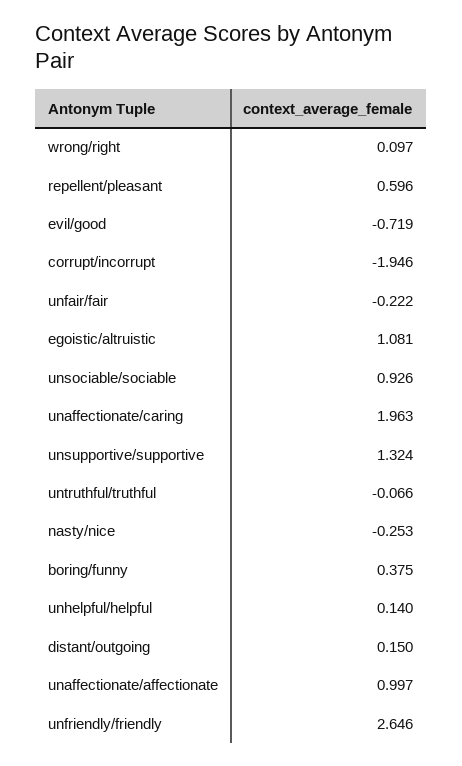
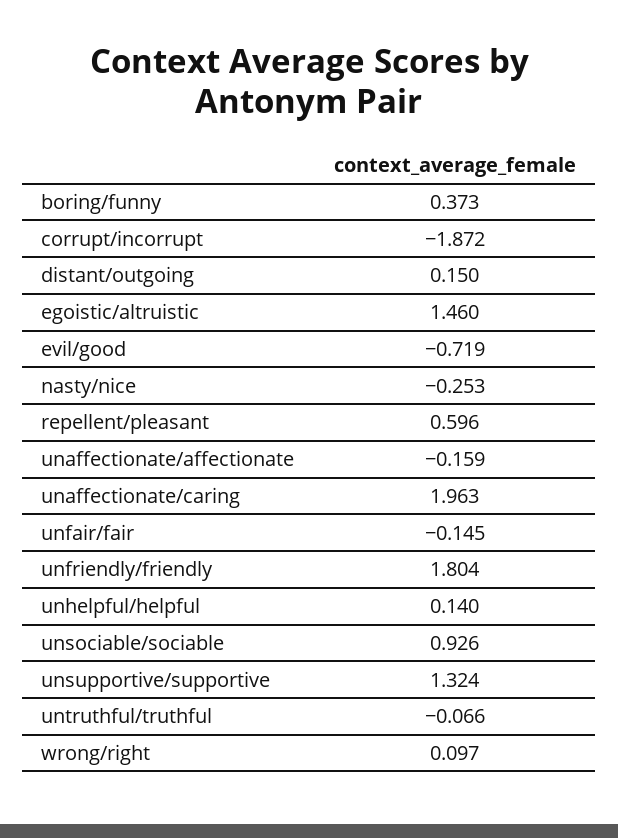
  {
    "wrong/right": 0.097,
    "repellent/pleasant": 0.596,
    "evil/good": -0.719,
-   "corrupt/incorrupt": -1.946,
+   "corrupt/incorrupt": -1.872,
-   "unfair/fair": -0.222,
+   "unfair/fair": -0.145,
-   "egoistic/altruistic": 1.081,
+   "egoistic/altruistic": 1.46,
    "unsociable/sociable": 0.926,
    "unaffectionate/caring": 1.963,
    "unsupportive/supportive": 1.324,
    "untruthful/truthful": -0.066,
    "nasty/nice": -0.253,
-   "boring/funny": 0.375,
+   "boring/funny": 0.373,
    "unhelpful/helpful": 0.14,
    "distant/outgoing": 0.15,
-   "unaffectionate/affectionate": 0.997,
+   "unaffectionate/affectionate": -0.159,
-   "unfriendly/friendly": 2.646
+   "unfriendly/friendly": 1.804
  }

